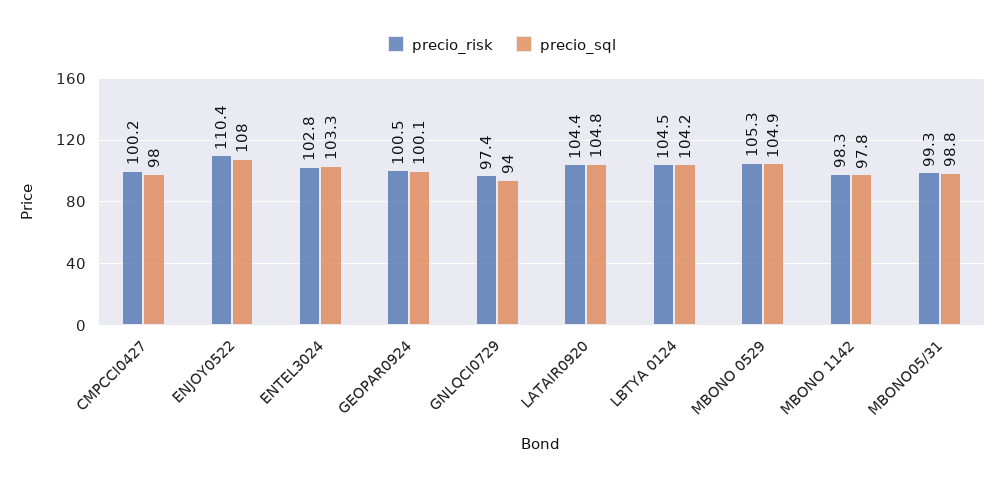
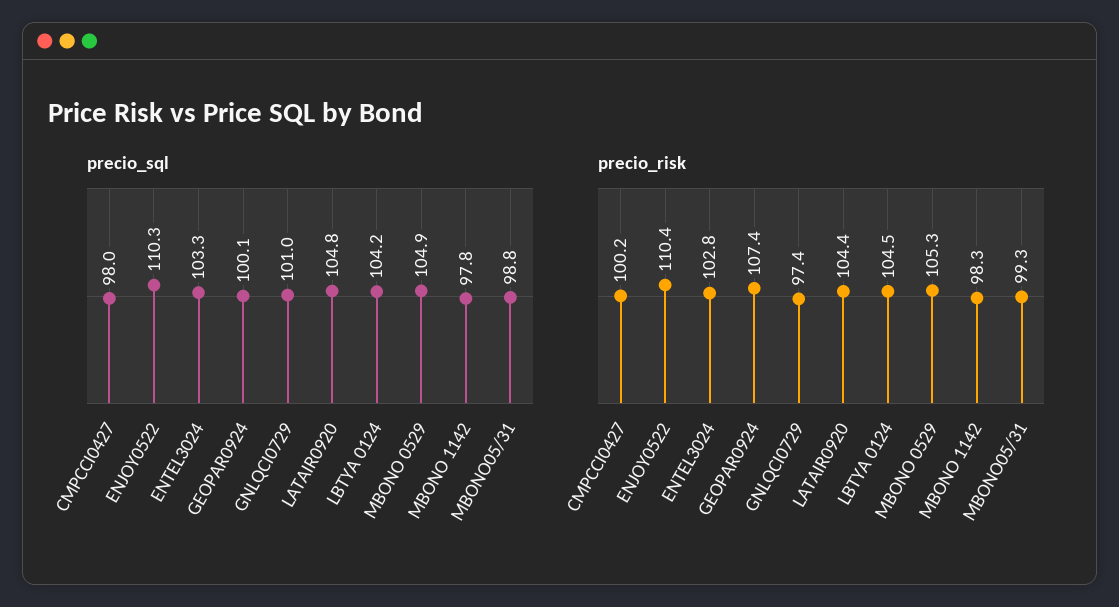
  {
    "precio_risk": {
      "CMPCCI0427": 100.2,
      "ENJOY0522": 110.4,
      "ENTEL3024": 102.8,
-     "GEOPAR0924": 100.5,
+     "GEOPAR0924": 107.4,
      "GNLQCI0729": 97.4,
      "LATAIR0920": 104.4,
      "LBTYA 0124": 104.5,
      "MBONO 0529": 105.3,
      "MBONO 1142": 98.3,
      "MBONO05/31": 99.3
    },
    "precio_sql": {
      "CMPCCI0427": 98,
-     "ENJOY0522": 108,
+     "ENJOY0522": 110.3,
      "ENTEL3024": 103.3,
      "GEOPAR0924": 100.1,
-     "GNLQCI0729": 94,
+     "GNLQCI0729": 101,
      "LATAIR0920": 104.8,
      "LBTYA 0124": 104.2,
      "MBONO 0529": 104.9,
      "MBONO 1142": 97.8,
      "MBONO05/31": 98.8
    }
  }

